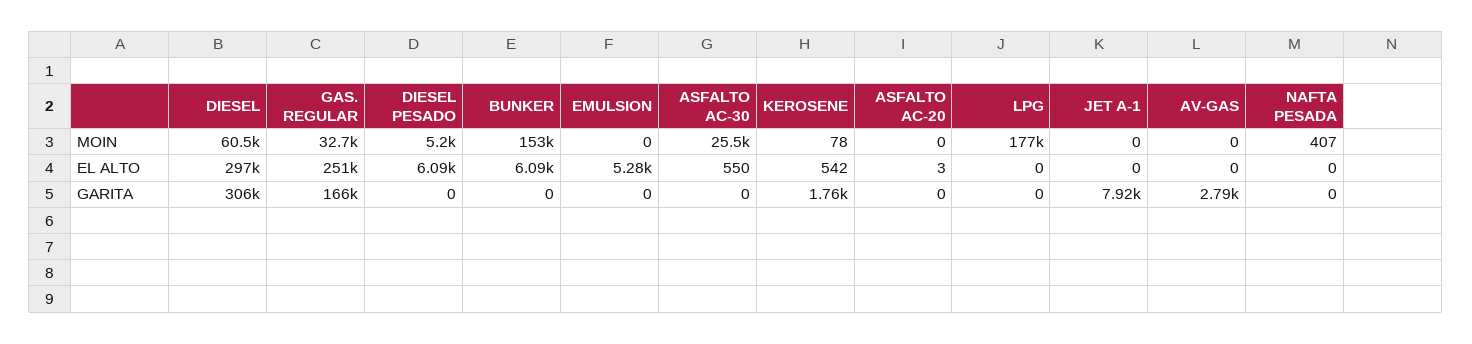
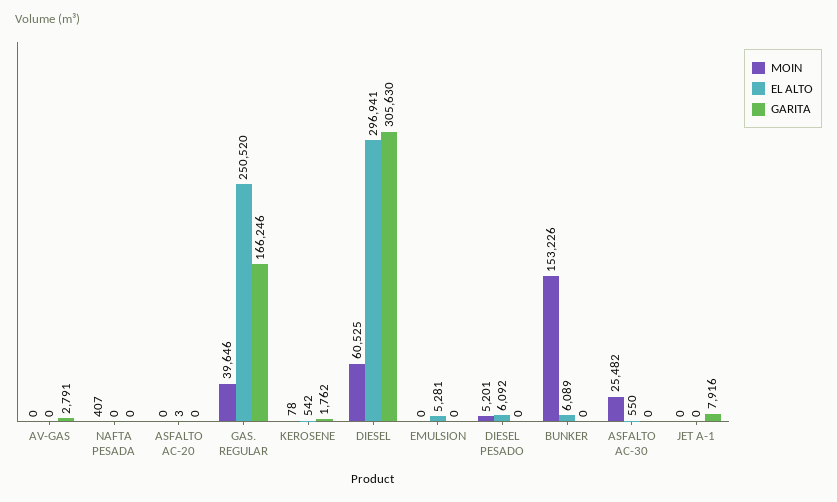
  {
    "MOIN": {
      "DIESEL": 60525,
-     "GAS. REGULAR": 32700,
+     "GAS. REGULAR": 39646,
      "DIESEL PESADO": 5201,
      "BUNKER": 153226,
      "EMULSION": 0,
      "ASFALTO AC-30": 25482,
      "KEROSENE": 78,
      "ASFALTO AC-20": 0,
-     "LPG": 177000,
      "JET A-1": 0,
      "AV-GAS": 0,
      "NAFTA PESADA": 407
    },
    "EL ALTO": {
      "DIESEL": 296941,
      "GAS. REGULAR": 250520,
      "DIESEL PESADO": 6092,
      "BUNKER": 6089,
      "EMULSION": 5281,
      "ASFALTO AC-30": 550,
      "KEROSENE": 542,
      "ASFALTO AC-20": 3,
-     "LPG": 0,
      "JET A-1": 0,
      "AV-GAS": 0,
      "NAFTA PESADA": 0
    },
    "GARITA": {
      "DIESEL": 305630,
      "GAS. REGULAR": 166246,
      "DIESEL PESADO": 0,
      "BUNKER": 0,
      "EMULSION": 0,
      "ASFALTO AC-30": 0,
      "KEROSENE": 1762,
      "ASFALTO AC-20": 0,
-     "LPG": 0,
      "JET A-1": 7916,
      "AV-GAS": 2791,
      "NAFTA PESADA": 0
    }
  }

